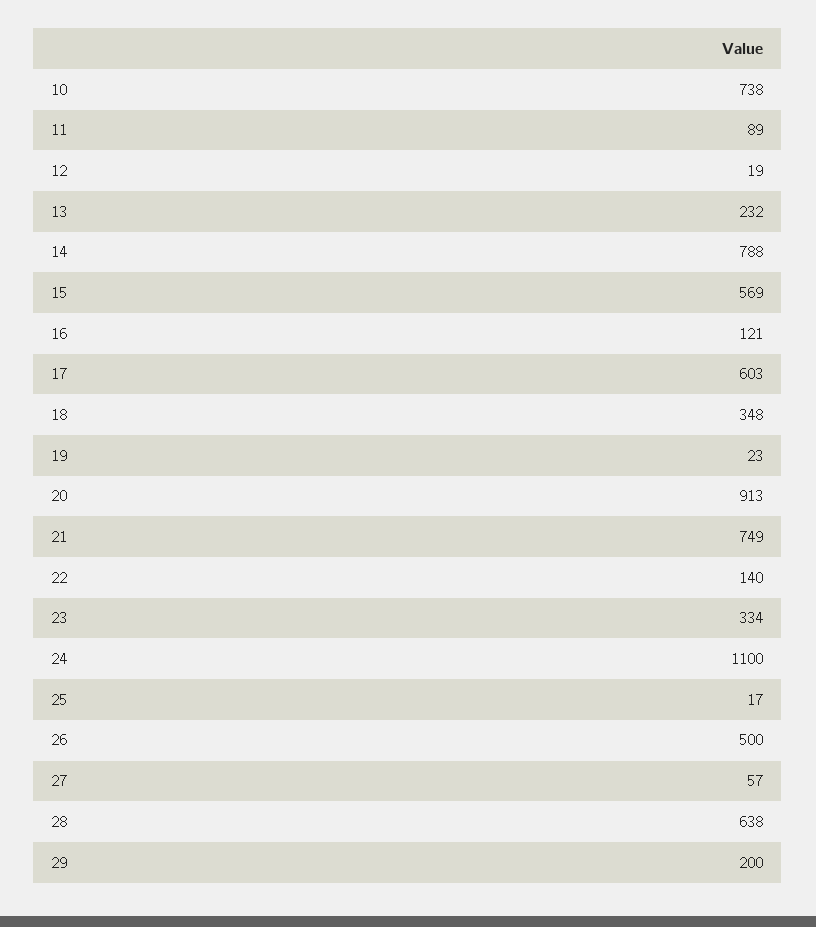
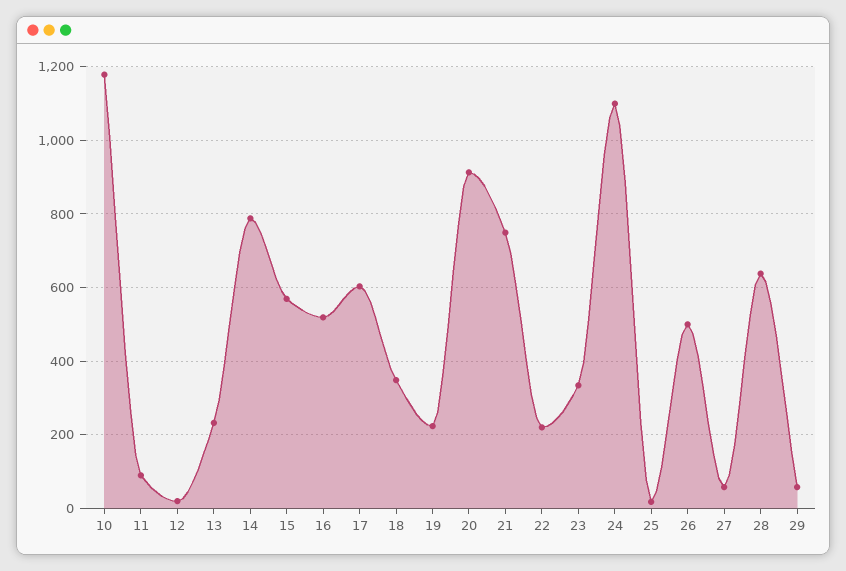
  {
-   "10": 738,
+   "10": 1180,
    "11": 89,
    "12": 19,
    "13": 232,
    "14": 788,
    "15": 569,
-   "16": 121,
+   "16": 520,
    "17": 603,
    "18": 348,
-   "19": 23,
+   "19": 220,
    "20": 913,
    "21": 749,
-   "22": 140,
+   "22": 220,
    "23": 334,
    "24": 1100,
    "25": 17,
    "26": 500,
    "27": 57,
    "28": 638,
-   "29": 200
+   "29": 60
  }

